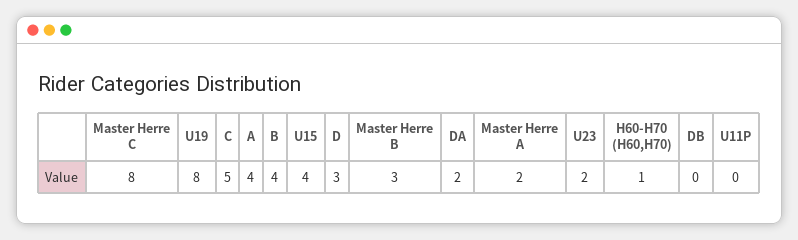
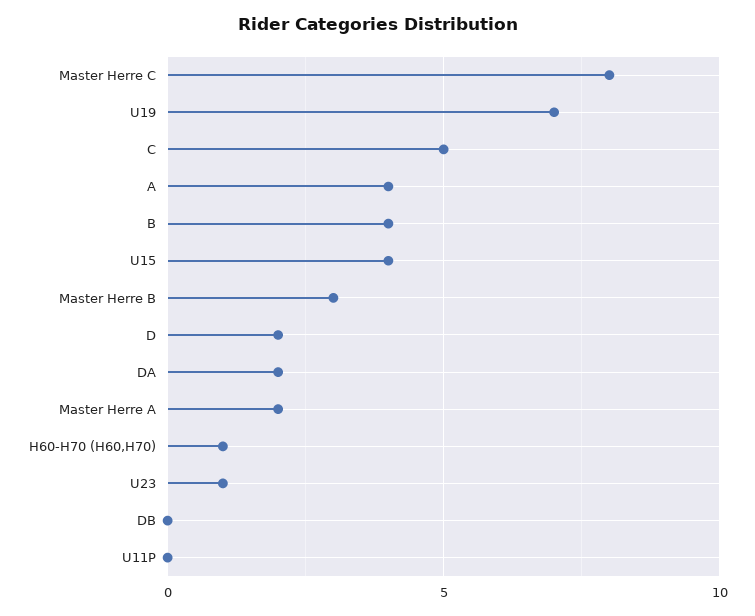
  {
    "Master Herre C": 8,
-   "U19": 8,
+   "U19": 7,
    "C": 5,
    "A": 4,
    "B": 4,
    "U15": 4,
-   "D": 3,
+   "D": 2,
    "Master Herre B": 3,
    "DA": 2,
    "Master Herre A": 2,
-   "U23": 2,
+   "U23": 1,
    "H60-H70 (H60,H70)": 1,
    "DB": 0,
    "U11P": 0
  }

